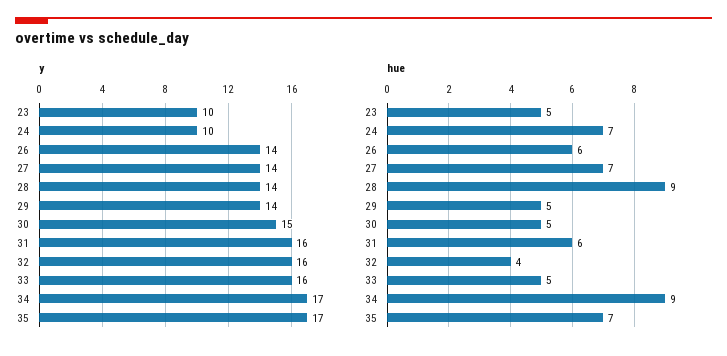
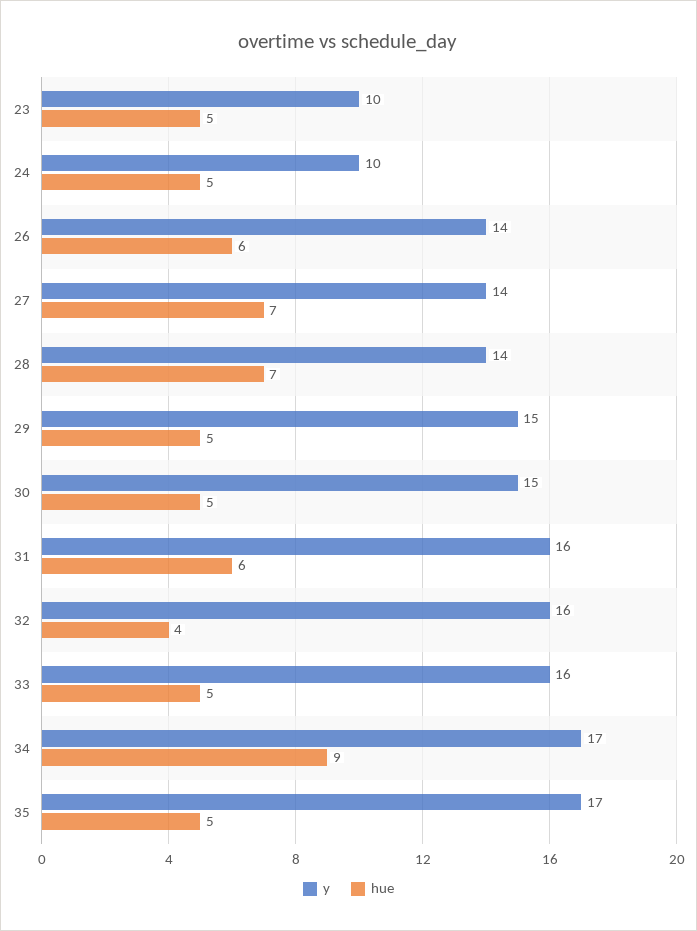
  {
    "y": {
      "23": 10,
      "24": 10,
      "26": 14,
      "27": 14,
      "28": 14,
-     "29": 14,
+     "29": 15,
      "30": 15,
      "31": 16,
      "32": 16,
      "33": 16,
      "34": 17,
      "35": 17
    },
    "hue": {
      "23": 5,
-     "24": 7,
+     "24": 5,
      "26": 6,
      "27": 7,
-     "28": 9,
+     "28": 7,
      "29": 5,
      "30": 5,
      "31": 6,
      "32": 4,
      "33": 5,
      "34": 9,
-     "35": 7
+     "35": 5
    }
  }

